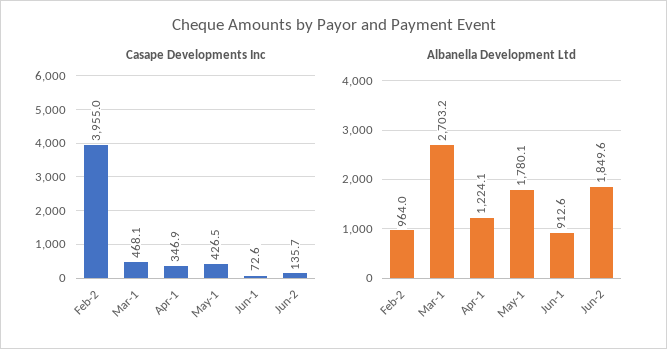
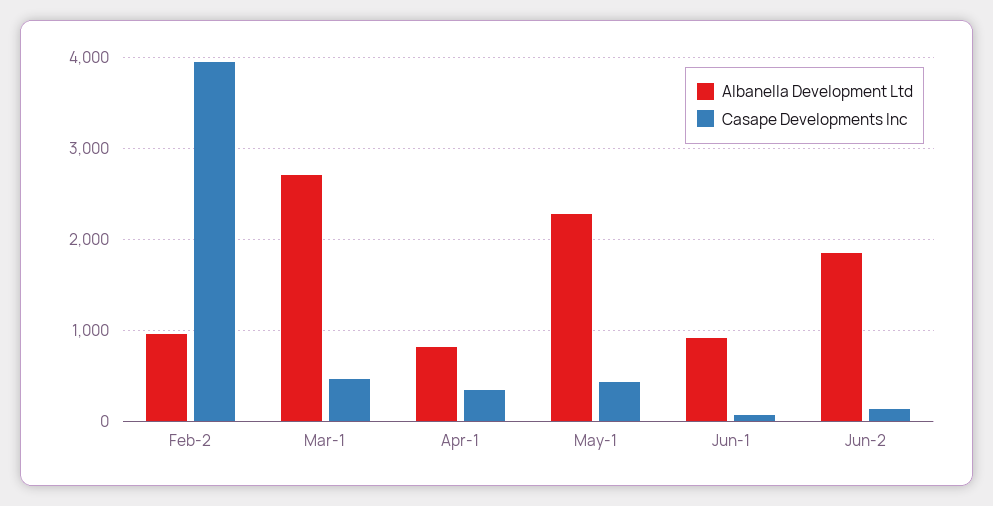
  {
    "Casape Developments Inc": {
      "Feb-2": 3955,
      "Mar-1": 468.1,
      "Apr-1": 346.9,
      "May-1": 426.5,
      "Jun-1": 72.6,
      "Jun-2": 135.7
    },
    "Albanella Development Ltd": {
      "Feb-2": 964,
      "Mar-1": 2703.2,
-     "Apr-1": 1224.1,
+     "Apr-1": 800,
-     "May-1": 1780.1,
+     "May-1": 2300,
      "Jun-1": 912.6,
      "Jun-2": 1849.6
    }
  }

